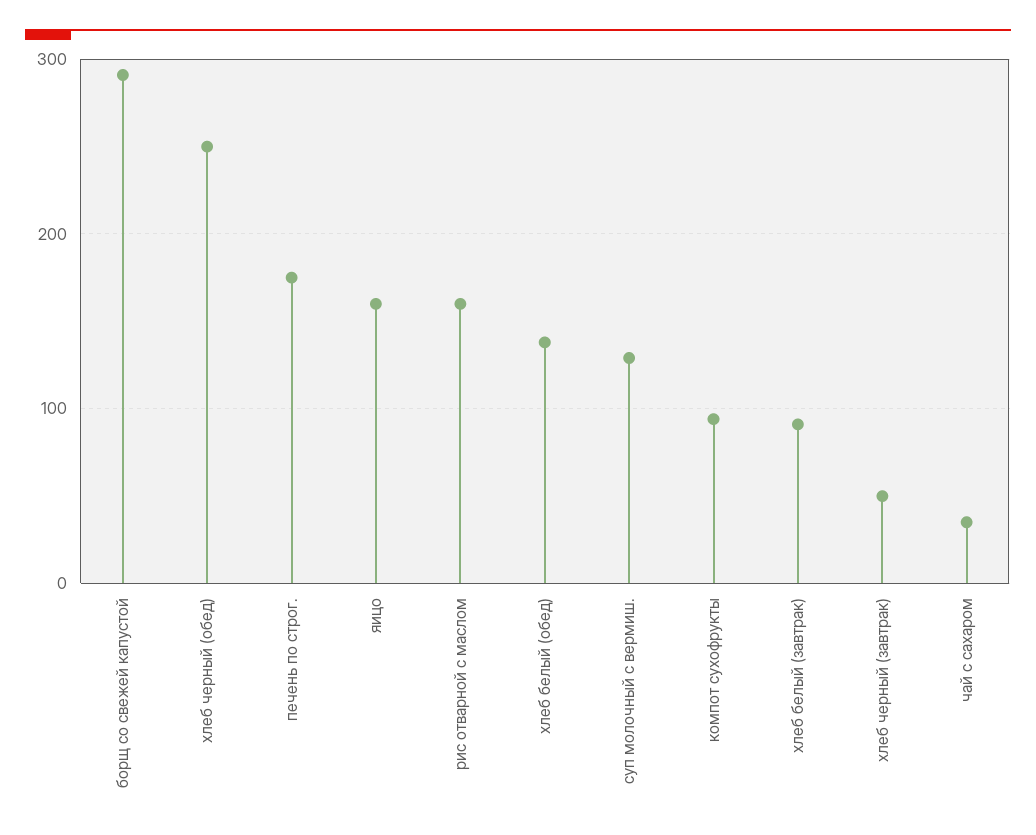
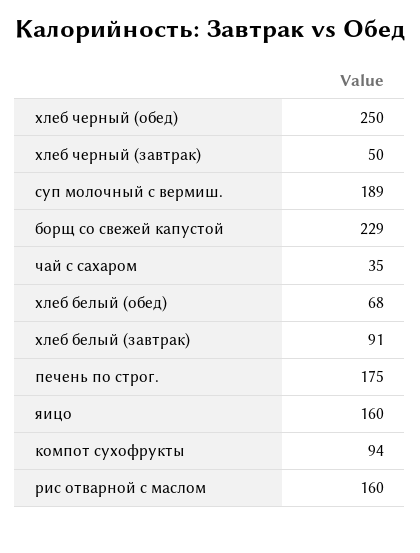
  {
-   "борщ со свежей капустой": 290,
+   "борщ со свежей капустой": 229,
    "хлеб черный (обед)": 250,
    "печень по строг.": 175,
    "яицо": 160,
    "рис отварной с маслом": 160,
-   "хлеб белый (обед)": 140,
+   "хлеб белый (обед)": 68,
-   "суп молочный с вермиш.": 130,
+   "суп молочный с вермиш.": 189,
    "компот сухофрукты": 94,
    "хлеб белый (завтрак)": 91,
    "хлеб черный (завтрак)": 50,
    "чай с сахаром": 35
  }

